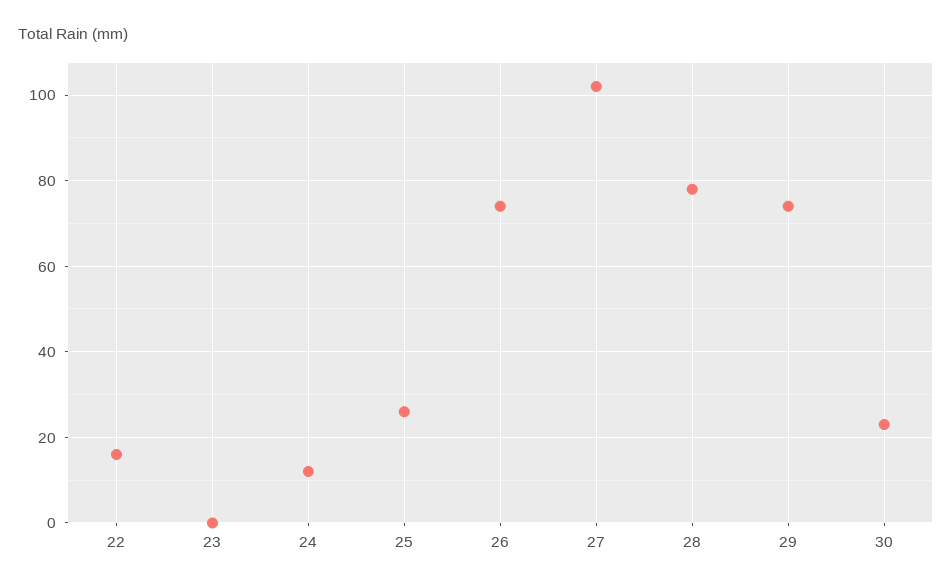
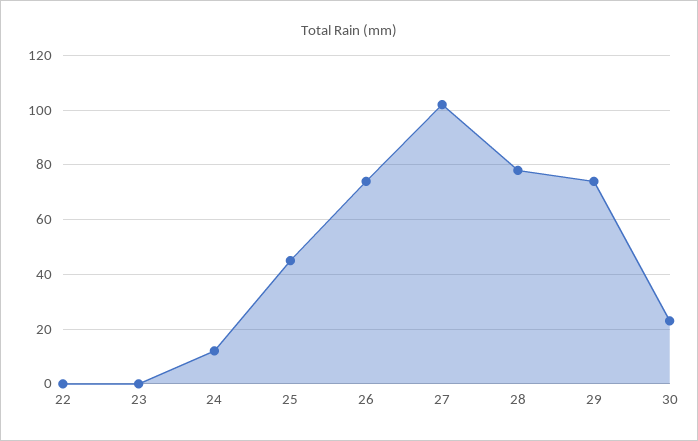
  {
-   "22": 15,
+   "22": 0,
    "23": 0,
    "24": 10,
-   "25": 25,
+   "25": 45,
    "26": 75,
    "27": 100,
    "28": 80,
    "29": 75,
    "30": 25
  }

